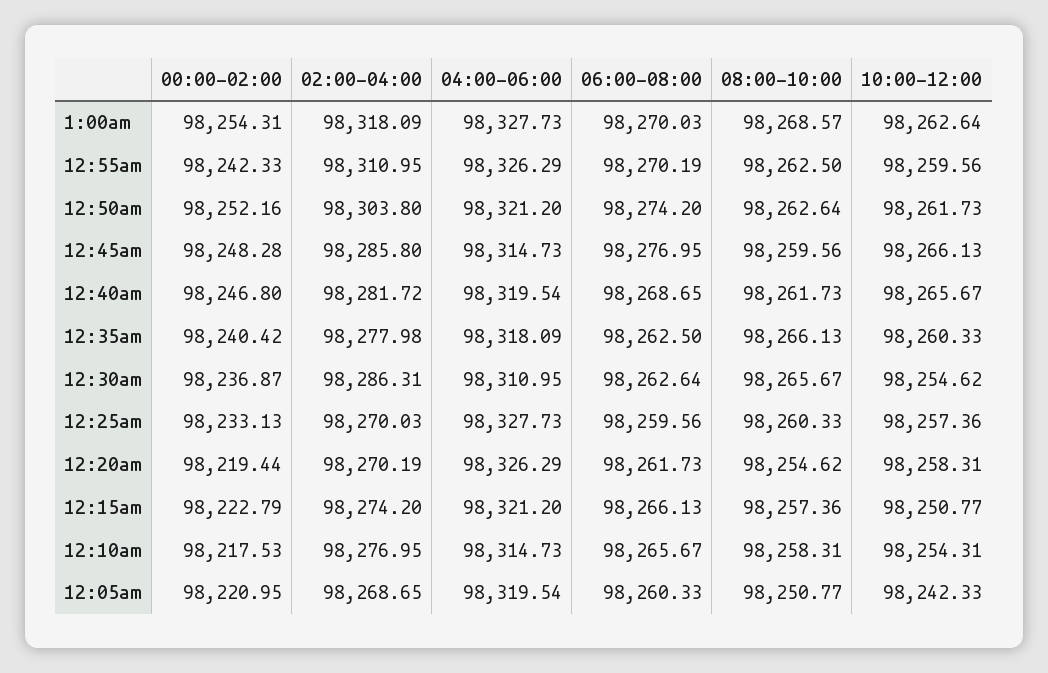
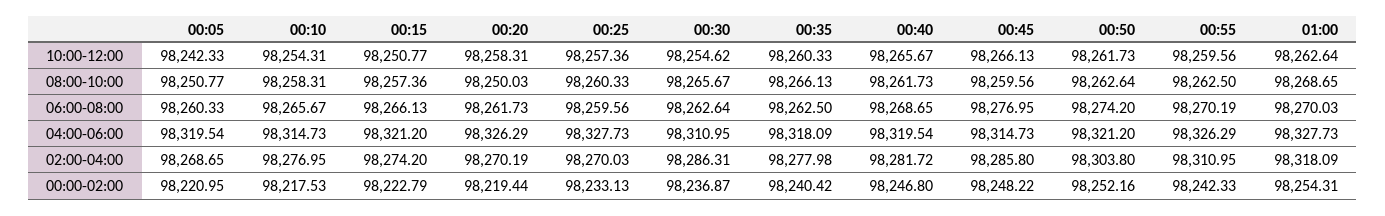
  {
    "00:00-02:00": {
      "1:00am": 98254.31,
      "12:55am": 98242.33,
      "12:50am": 98252.16,
-     "12:45am": 98248.28,
+     "12:45am": 98248.22,
      "12:40am": 98246.8,
      "12:35am": 98240.42,
      "12:30am": 98236.87,
      "12:25am": 98233.13,
      "12:20am": 98219.44,
      "12:15am": 98222.79,
      "12:10am": 98217.53,
      "12:05am": 98220.95
    },
    "02:00-04:00": {
      "1:00am": 98318.09,
      "12:55am": 98310.95,
      "12:50am": 98303.8,
      "12:45am": 98285.8,
      "12:40am": 98281.72,
      "12:35am": 98277.98,
      "12:30am": 98286.31,
      "12:25am": 98270.03,
      "12:20am": 98270.19,
      "12:15am": 98274.2,
      "12:10am": 98276.95,
      "12:05am": 98268.65
    },
    "04:00-06:00": {
      "1:00am": 98327.73,
      "12:55am": 98326.29,
      "12:50am": 98321.2,
      "12:45am": 98314.73,
      "12:40am": 98319.54,
      "12:35am": 98318.09,
      "12:30am": 98310.95,
      "12:25am": 98327.73,
      "12:20am": 98326.29,
      "12:15am": 98321.2,
      "12:10am": 98314.73,
      "12:05am": 98319.54
    },
    "06:00-08:00": {
      "1:00am": 98270.03,
      "12:55am": 98270.19,
      "12:50am": 98274.2,
      "12:45am": 98276.95,
      "12:40am": 98268.65,
      "12:35am": 98262.5,
      "12:30am": 98262.64,
      "12:25am": 98259.56,
      "12:20am": 98261.73,
      "12:15am": 98266.13,
      "12:10am": 98265.67,
      "12:05am": 98260.33
    },
    "08:00-10:00": {
-     "1:00am": 98268.57,
+     "1:00am": 98268.65,
      "12:55am": 98262.5,
      "12:50am": 98262.64,
      "12:45am": 98259.56,
      "12:40am": 98261.73,
      "12:35am": 98266.13,
      "12:30am": 98265.67,
      "12:25am": 98260.33,
-     "12:20am": 98254.62,
+     "12:20am": 98250.03,
      "12:15am": 98257.36,
      "12:10am": 98258.31,
      "12:05am": 98250.77
    },
    "10:00-12:00": {
      "1:00am": 98262.64,
      "12:55am": 98259.56,
      "12:50am": 98261.73,
      "12:45am": 98266.13,
      "12:40am": 98265.67,
      "12:35am": 98260.33,
      "12:30am": 98254.62,
      "12:25am": 98257.36,
      "12:20am": 98258.31,
      "12:15am": 98250.77,
      "12:10am": 98254.31,
      "12:05am": 98242.33
    }
  }

